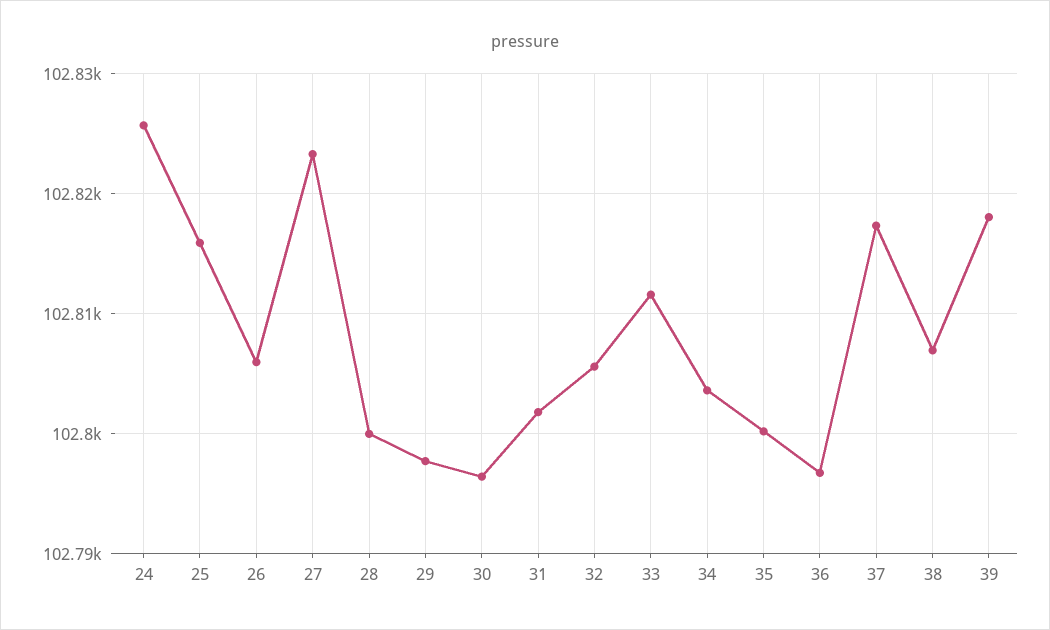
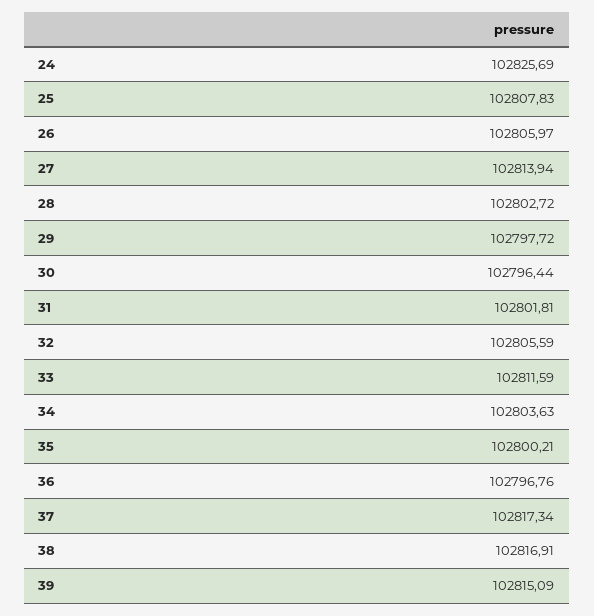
  {
    "24": 102825.69,
-   "25": 102816,
+   "25": 102807.83,
    "26": 102805.97,
-   "27": 102823,
+   "27": 102813.94,
-   "28": 102800,
+   "28": 102802.72,
    "29": 102797.72,
    "30": 102796.44,
    "31": 102801.81,
    "32": 102805.59,
    "33": 102811.59,
    "34": 102803.63,
    "35": 102800.21,
    "36": 102796.76,
    "37": 102817.34,
-   "38": 102807,
+   "38": 102816.91,
-   "39": 102818
+   "39": 102815.09
  }

